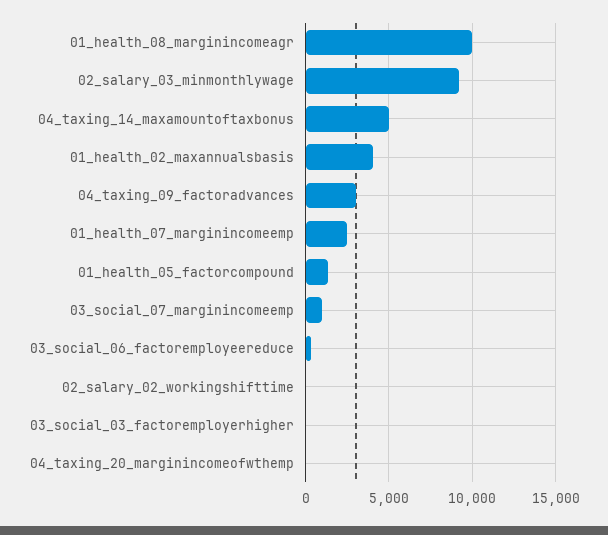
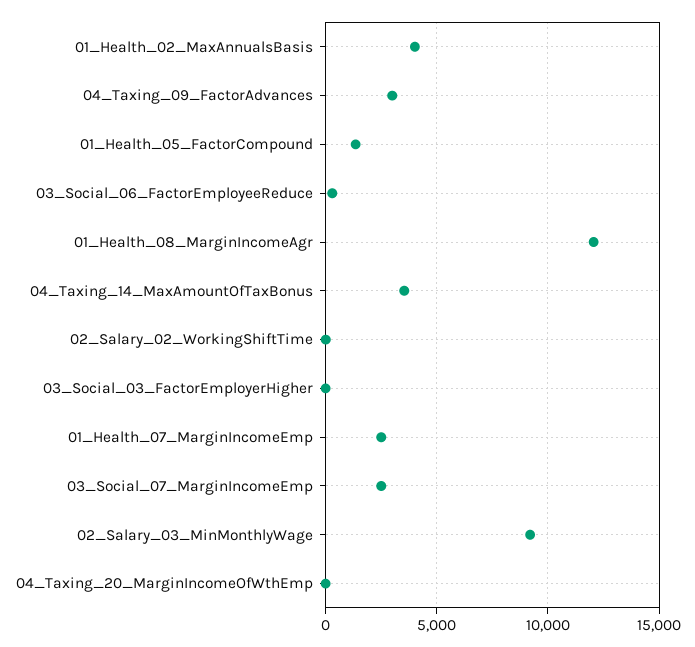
  {
-   "01_health_08_marginincomeagr": 10000,
+   "01_health_08_marginincomeagr": 12000,
    "02_salary_03_minmonthlywage": 9000,
-   "04_taxing_14_maxamountoftaxbonus": 5000,
+   "04_taxing_14_maxamountoftaxbonus": 3500,
    "01_health_02_maxannualsbasis": 4000,
    "04_taxing_09_factoradvances": 3000,
    "01_health_07_marginincomeemp": 2500,
    "01_health_05_factorcompound": 1500,
-   "03_social_07_marginincomeemp": 1000,
+   "03_social_07_marginincomeemp": 2500,
    "03_social_06_factoremployeereduce": 500,
    "02_salary_02_workingshifttime": 0,
    "03_social_03_factoremployerhigher": 0,
    "04_taxing_20_marginincomeofwthemp": 0
  }

